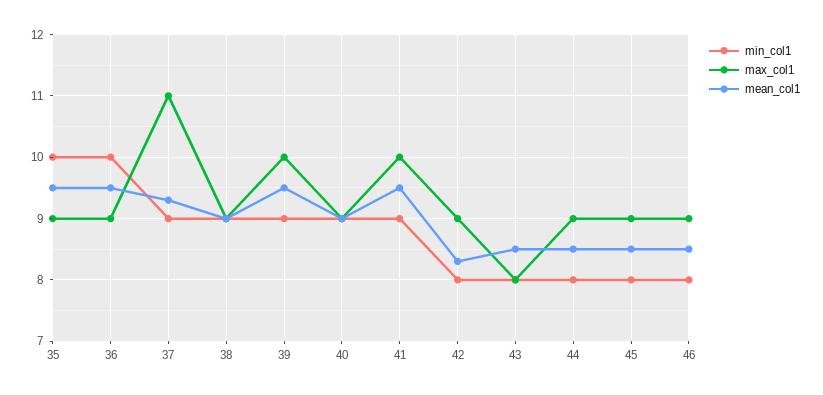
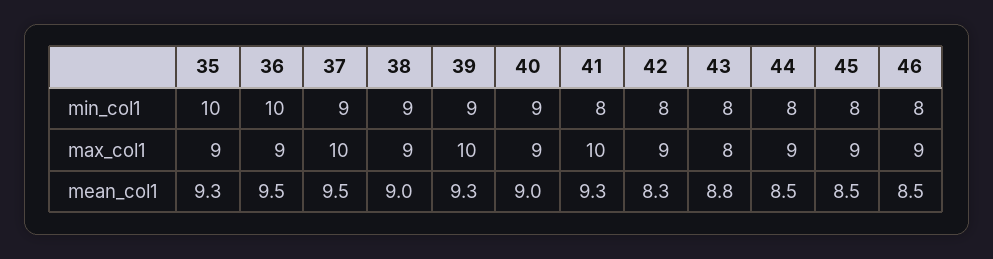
  {
    "min_col1": {
      "35": 10,
      "36": 10,
      "37": 9,
      "38": 9,
      "39": 9,
      "40": 9,
-     "41": 9,
+     "41": 8,
      "42": 8,
      "43": 8,
      "44": 8,
      "45": 8,
      "46": 8
    },
    "max_col1": {
      "35": 9,
      "36": 9,
-     "37": 11,
+     "37": 10,
      "38": 9,
      "39": 10,
      "40": 9,
      "41": 10,
      "42": 9,
      "43": 8,
      "44": 9,
      "45": 9,
      "46": 9
    },
    "mean_col1": {
-     "35": 9.5,
+     "35": 9.3,
      "36": 9.5,
-     "37": 9.3,
+     "37": 9.5,
      "38": 9,
-     "39": 9.5,
+     "39": 9.3,
      "40": 9,
-     "41": 9.5,
+     "41": 9.3,
      "42": 8.3,
-     "43": 8.5,
+     "43": 8.8,
      "44": 8.5,
      "45": 8.5,
      "46": 8.5
    }
  }

